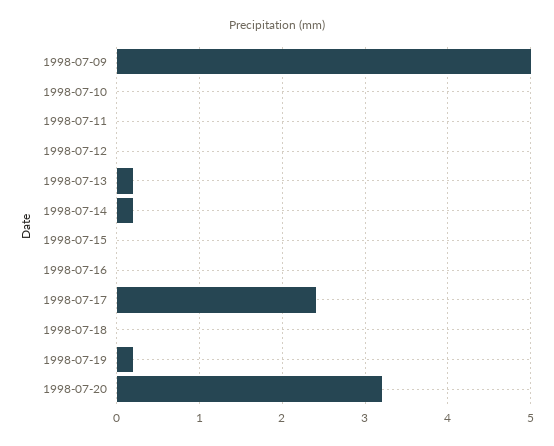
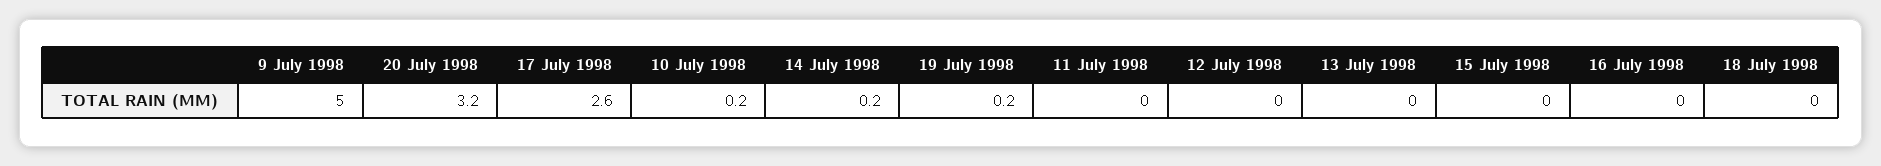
  {
    "1998-07-09": 5,
-   "1998-07-10": 0,
+   "1998-07-10": 0.2,
    "1998-07-11": 0,
    "1998-07-12": 0,
-   "1998-07-13": 0.2,
+   "1998-07-13": 0,
    "1998-07-14": 0.2,
    "1998-07-15": 0,
    "1998-07-16": 0,
-   "1998-07-17": 2.4,
+   "1998-07-17": 2.6,
    "1998-07-18": 0,
    "1998-07-19": 0.2,
    "1998-07-20": 3.2
  }

